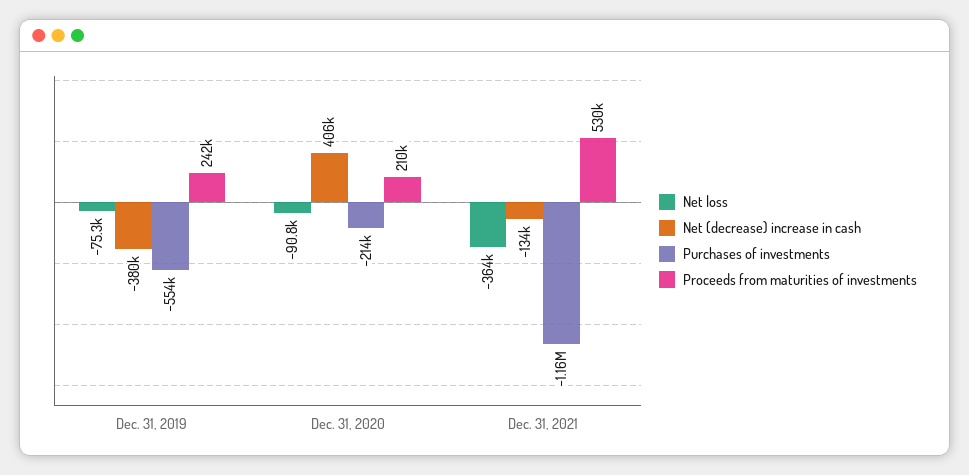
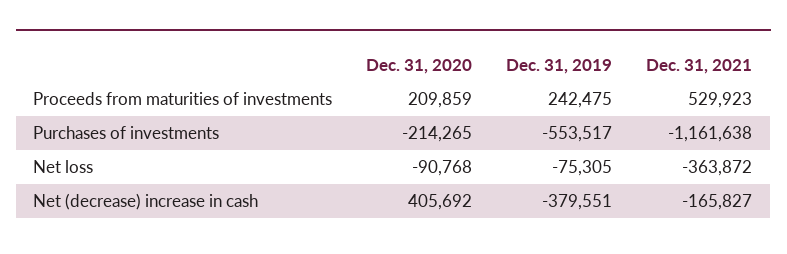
  {
    "Net loss": {
      "Dec. 31, 2019": -75305,
      "Dec. 31, 2020": -90768,
      "Dec. 31, 2021": -363872
    },
    "Net (decrease) increase in cash": {
      "Dec. 31, 2019": -379551,
      "Dec. 31, 2020": 405692,
-     "Dec. 31, 2021": -134000
+     "Dec. 31, 2021": -165827
    },
    "Purchases of investments": {
      "Dec. 31, 2019": -553517,
      "Dec. 31, 2020": -214265,
      "Dec. 31, 2021": -1161638
    },
    "Proceeds from maturities of investments": {
      "Dec. 31, 2019": 242475,
      "Dec. 31, 2020": 209859,
      "Dec. 31, 2021": 529923
    }
  }

